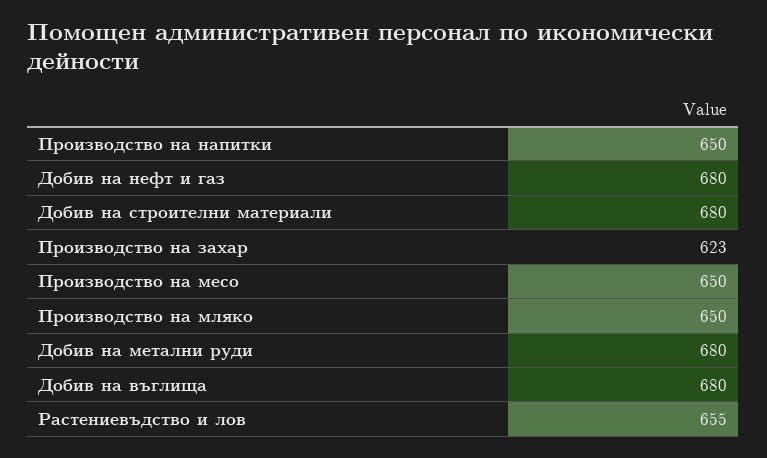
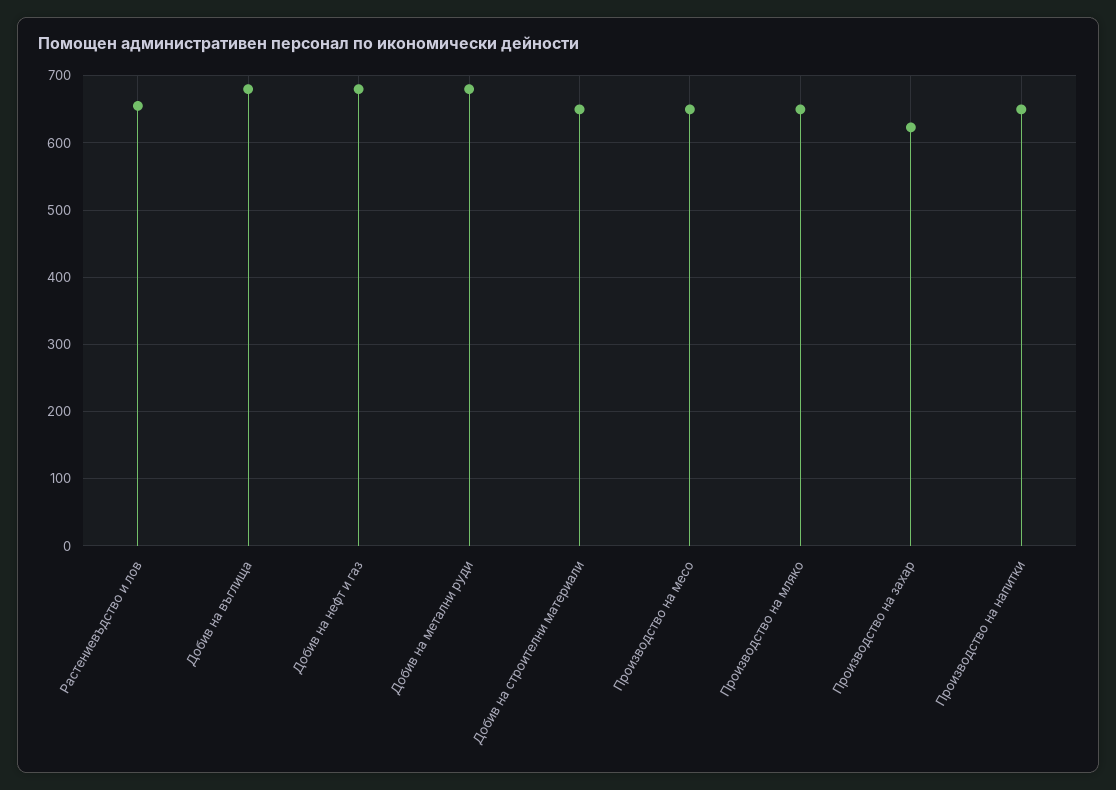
  {
    "Производство на напитки": 650,
    "Добив на нефт и газ": 680,
-   "Добив на строителни материали": 680,
+   "Добив на строителни материали": 650,
    "Производство на захар": 623,
    "Производство на месо": 650,
    "Производство на мляко": 650,
    "Добив на метални руди": 680,
    "Добив на въглища": 680,
    "Растениевъдство и лов": 655
  }

